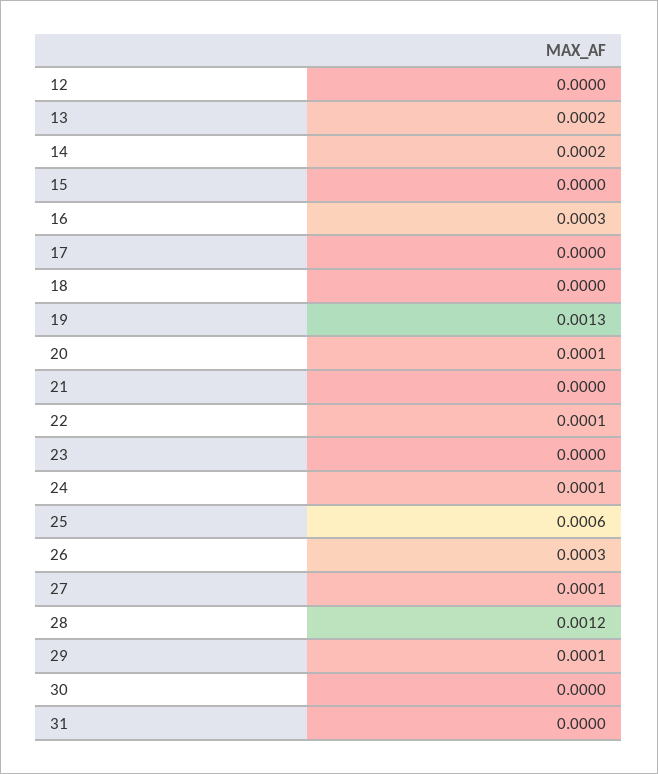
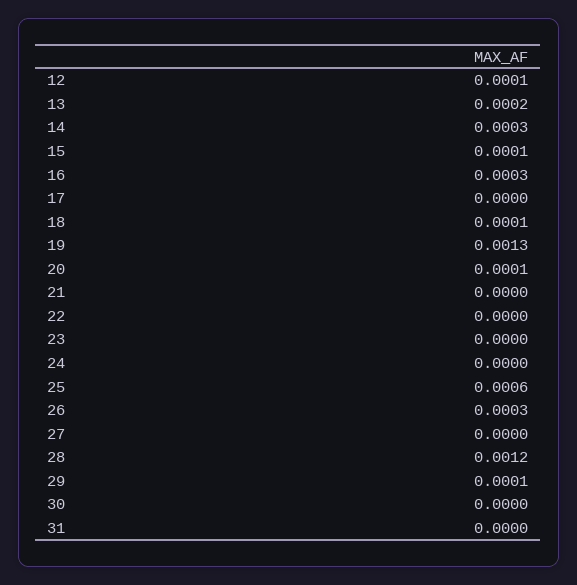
  {
-   "12": 0,
+   "12": 0.0001,
    "13": 0.0002,
-   "14": 0.0002,
+   "14": 0.0003,
-   "15": 0,
+   "15": 0.0001,
    "16": 0.0003,
    "17": 0,
-   "18": 0,
+   "18": 0.0001,
    "19": 0.0013,
    "20": 0.0001,
    "21": 0,
-   "22": 0.0001,
+   "22": 0,
    "23": 0,
-   "24": 0.0001,
+   "24": 0,
    "25": 0.0006,
    "26": 0.0003,
-   "27": 0.0001,
+   "27": 0,
    "28": 0.0012,
    "29": 0.0001,
    "30": 0,
    "31": 0
  }

